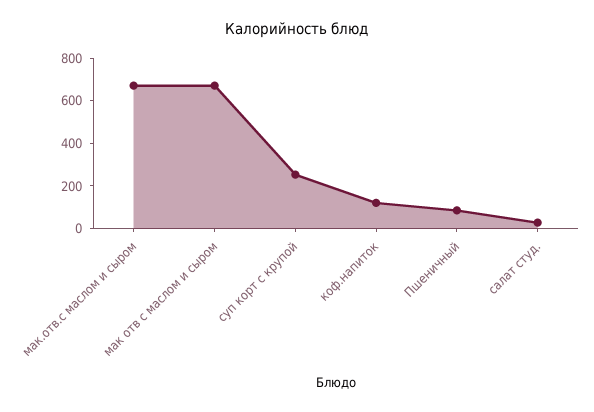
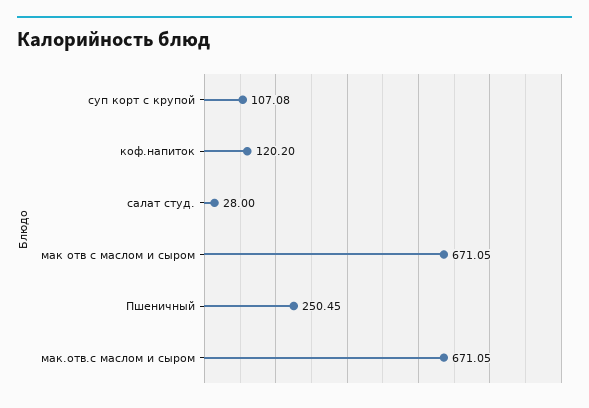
  {
    "мак.отв.с маслом и сыром": 671.05,
    "мак отв с маслом и сыром": 671.05,
-   "суп корт с крупой": 250,
+   "суп корт с крупой": 107.08,
    "коф.напиток": 120.2,
-   "Пшеничный": 100,
+   "Пшеничный": 250.45,
    "салат студ.": 28
  }

